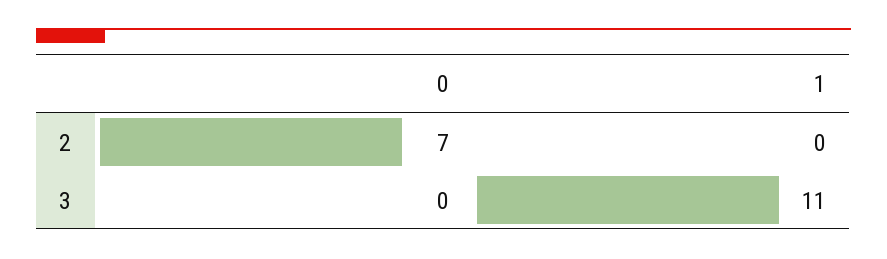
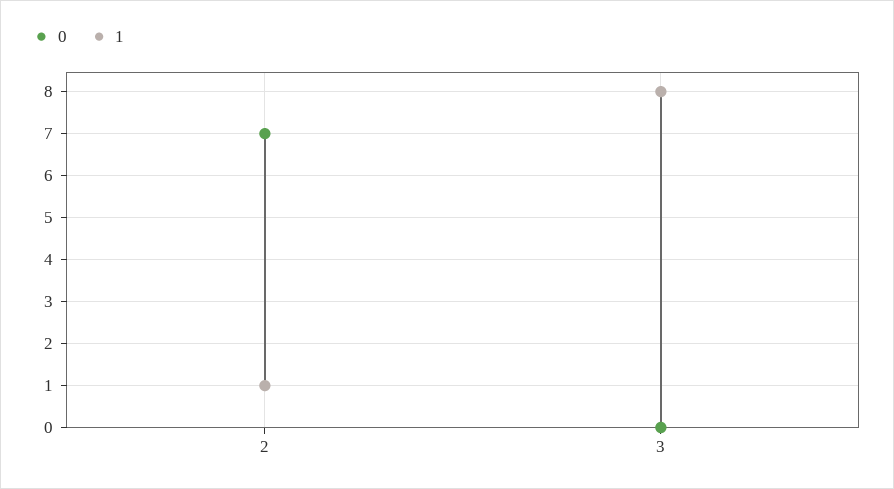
  {
    "0": {
      "2": 7,
      "3": 0
    },
    "1": {
-     "2": 0,
+     "2": 1,
-     "3": 11
+     "3": 8
    }
  }

